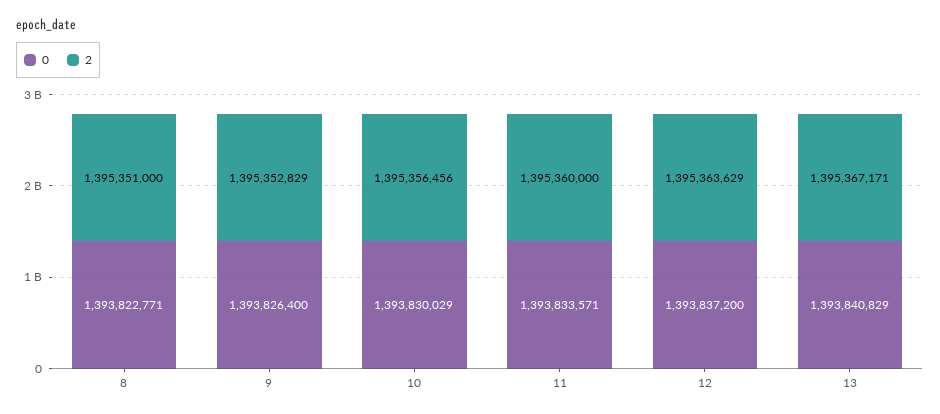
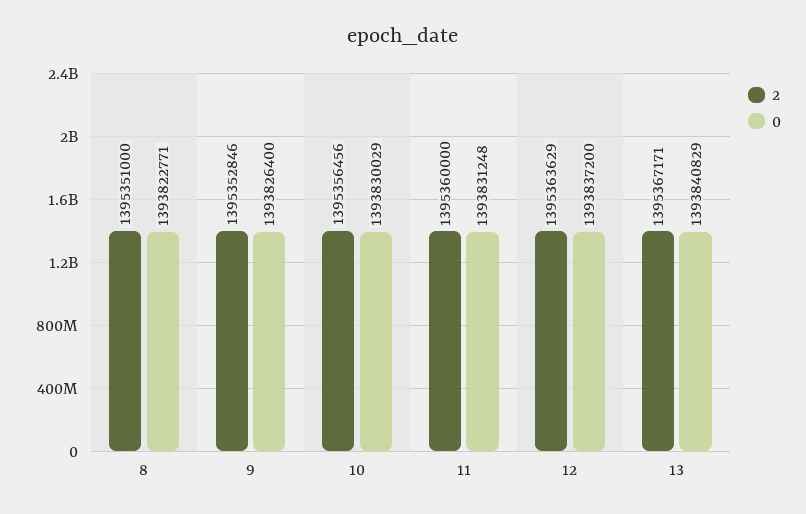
  {
    "0": {
      "8": 1393822771,
      "9": 1393826400,
      "10": 1393830029,
-     "11": 1393833571,
+     "11": 1393831248,
      "12": 1393837200,
      "13": 1393840829
    },
    "2": {
      "8": 1395351000,
-     "9": 1395352829,
+     "9": 1395352846,
      "10": 1395356456,
      "11": 1395360000,
      "12": 1395363629,
      "13": 1395367171
    }
  }

